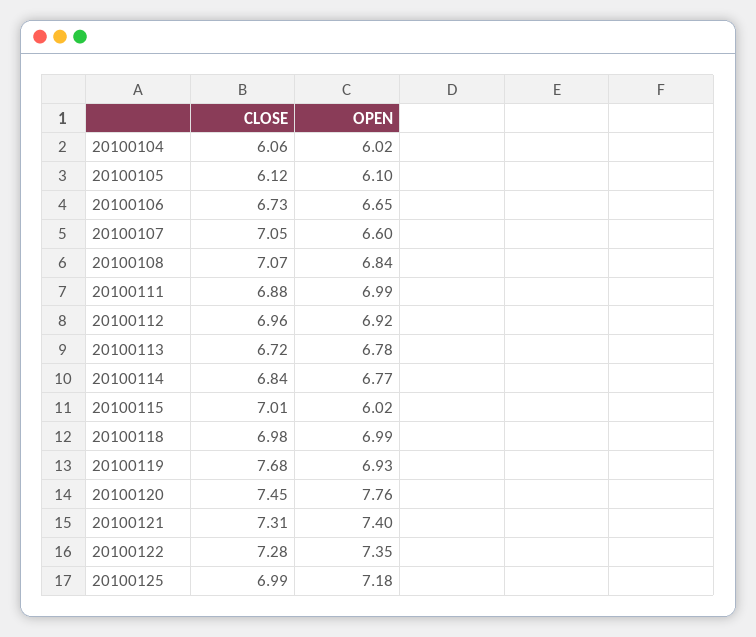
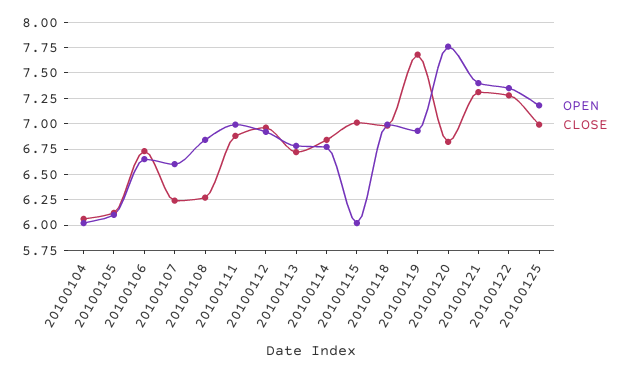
  {
    "CLOSE": {
      "20100104": 6.06,
      "20100105": 6.12,
      "20100106": 6.73,
-     "20100107": 7.05,
+     "20100107": 6.25,
-     "20100108": 7.07,
+     "20100108": 6.25,
      "20100111": 6.88,
      "20100112": 6.96,
      "20100113": 6.72,
      "20100114": 6.84,
      "20100115": 7.01,
      "20100118": 6.98,
      "20100119": 7.68,
-     "20100120": 7.45,
+     "20100120": 6.75,
      "20100121": 7.31,
      "20100122": 7.28,
      "20100125": 6.99
    },
    "OPEN": {
      "20100104": 6.02,
      "20100105": 6.1,
      "20100106": 6.65,
      "20100107": 6.6,
      "20100108": 6.84,
      "20100111": 6.99,
      "20100112": 6.92,
      "20100113": 6.78,
      "20100114": 6.77,
      "20100115": 6.02,
      "20100118": 6.99,
      "20100119": 6.93,
      "20100120": 7.76,
      "20100121": 7.4,
      "20100122": 7.35,
      "20100125": 7.18
    }
  }

